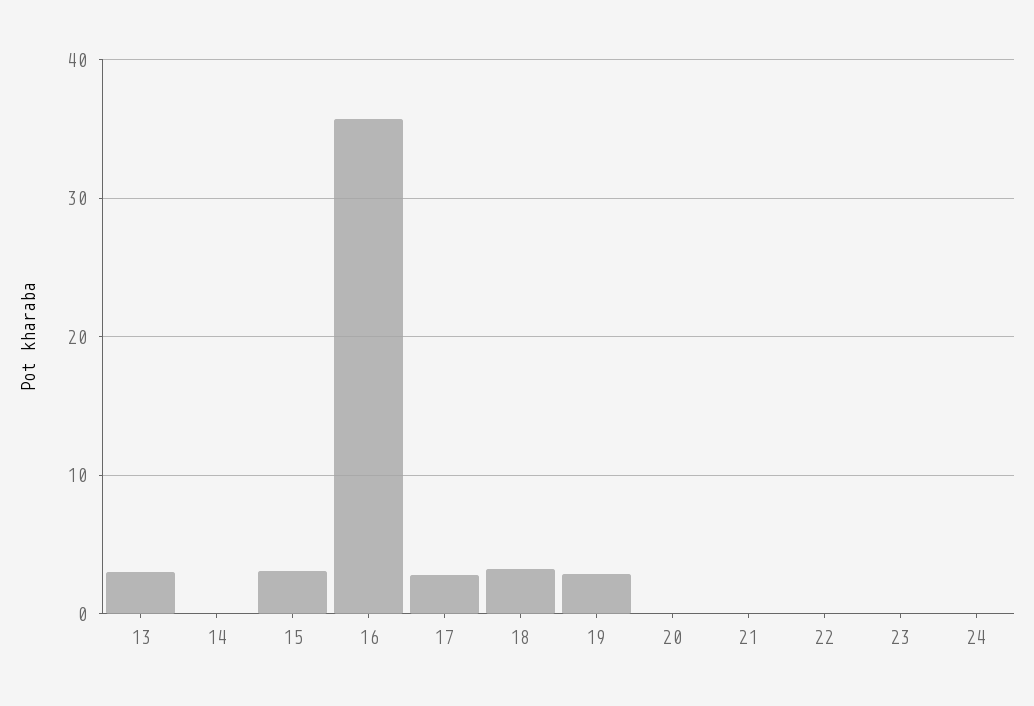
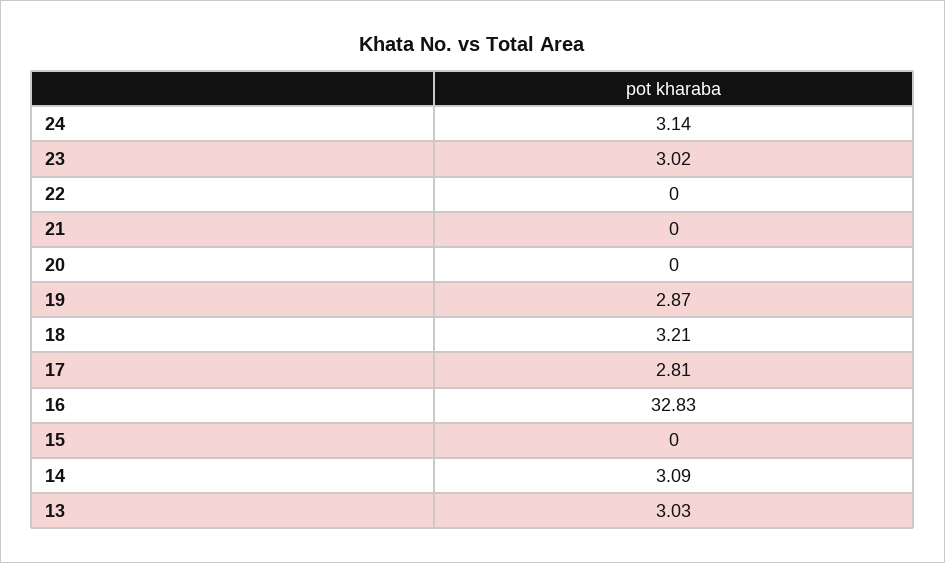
  {
    "13": 3.03,
-   "14": 0,
+   "14": 3.09,
-   "15": 3,
+   "15": 0,
-   "16": 36,
+   "16": 32.83,
    "17": 2.81,
    "18": 3.21,
    "19": 2.87,
    "20": 0,
    "21": 0,
    "22": 0,
-   "23": 0,
+   "23": 3.02,
-   "24": 0
+   "24": 3.14
  }

